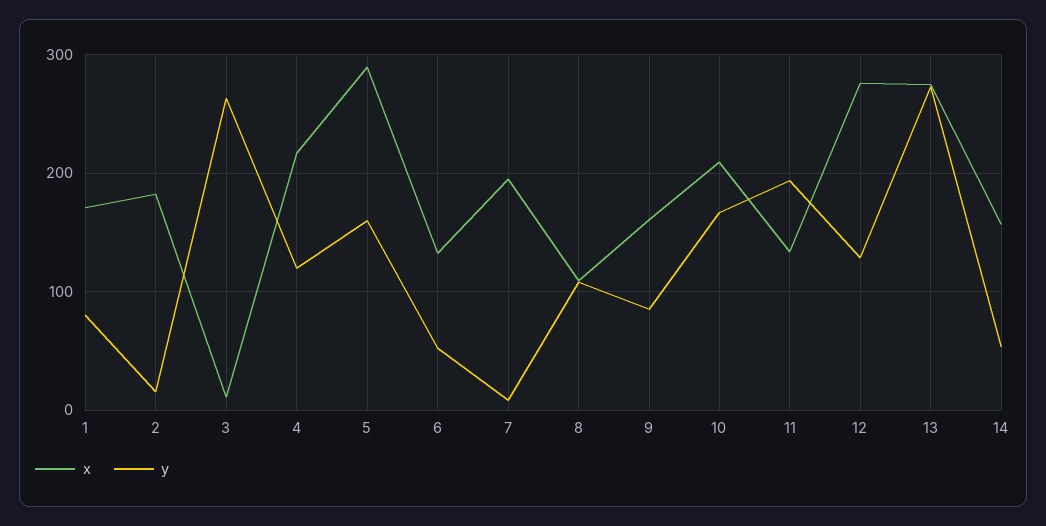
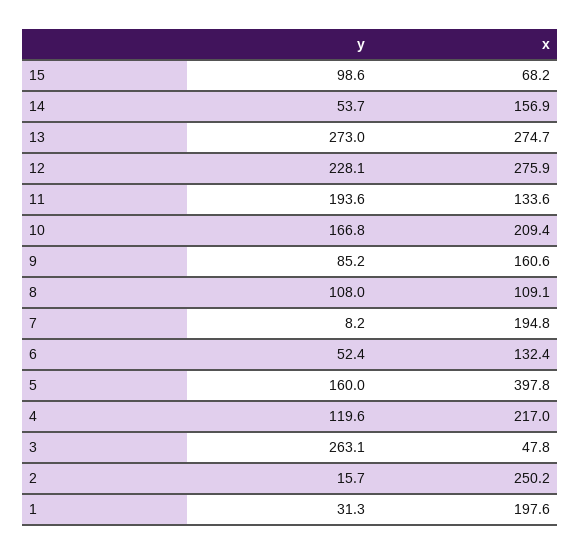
  {
    "x": {
-     "1": 170,
+     "1": 197.6,
-     "2": 180,
+     "2": 250.2,
-     "3": 10,
+     "3": 47.8,
      "4": 217,
-     "5": 290,
+     "5": 397.8,
      "6": 132.4,
      "7": 194.8,
      "8": 109.1,
      "9": 160.6,
      "10": 209.4,
      "11": 133.6,
      "12": 275.9,
      "13": 274.7,
-     "14": 156.9
+     "14": 156.9,
+     "15": 68.2
    },
    "y": {
-     "1": 80,
+     "1": 31.3,
      "2": 15.7,
      "3": 263.1,
      "4": 119.6,
      "5": 160,
      "6": 52.4,
      "7": 8.2,
      "8": 108,
      "9": 85.2,
      "10": 166.8,
      "11": 193.6,
-     "12": 130,
+     "12": 228.1,
      "13": 273,
-     "14": 53.7
+     "14": 53.7,
+     "15": 98.6
    }
  }

